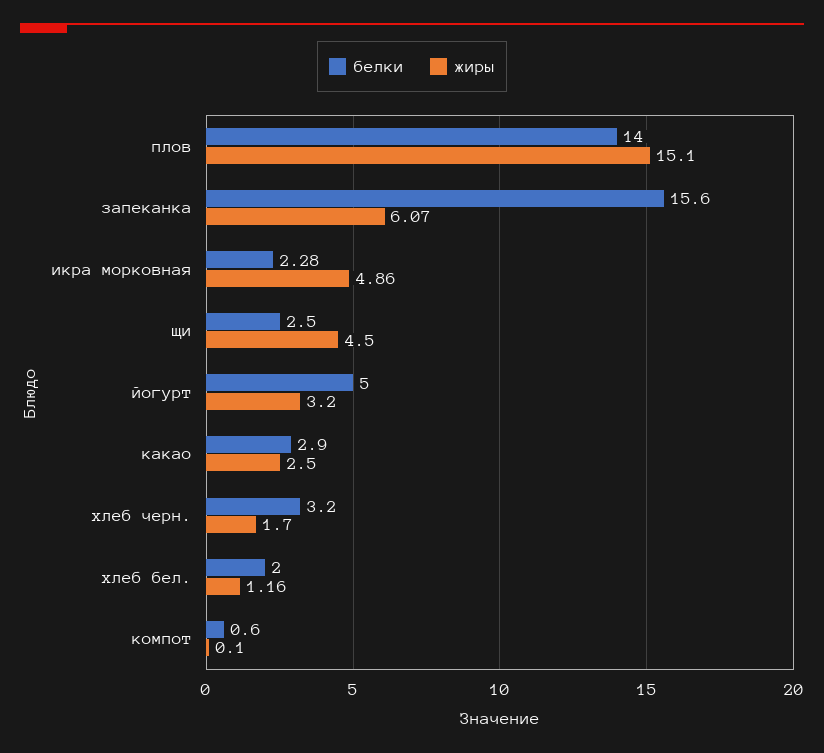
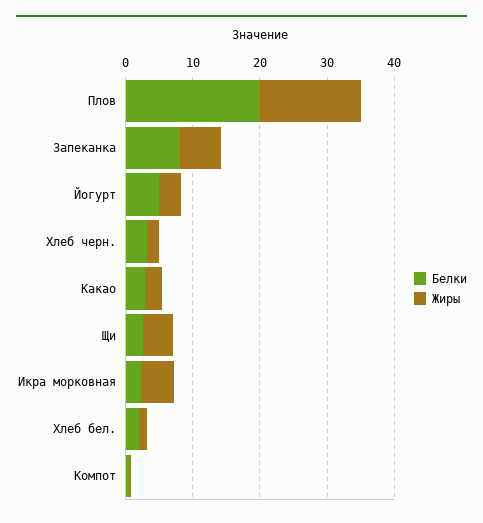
  {
    "белки": {
-     "плов": 14,
+     "плов": 20,
-     "запеканка": 15.6,
+     "запеканка": 8,
      "икра морковная": 2.28,
      "щи": 2.5,
      "йогурт": 5,
      "какао": 2.9,
      "хлеб черн.": 3.2,
      "хлеб бел.": 2,
      "компот": 0.6
    },
    "жиры": {
      "плов": 15.1,
      "запеканка": 6.07,
      "икра морковная": 4.86,
      "щи": 4.5,
      "йогурт": 3.2,
      "какао": 2.5,
      "хлеб черн.": 1.7,
      "хлеб бел.": 1.16,
      "компот": 0.1
    }
  }

